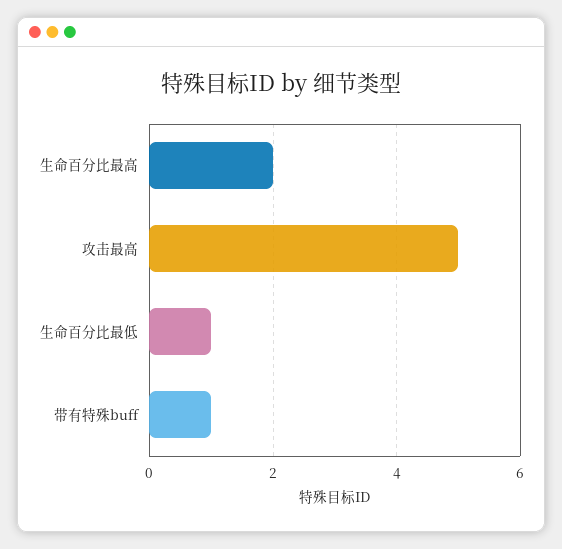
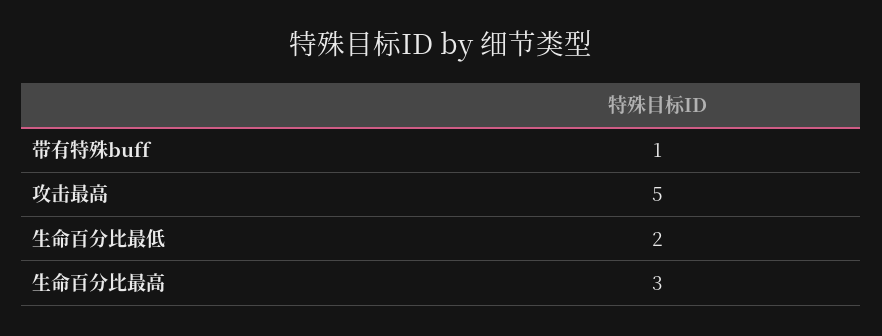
  {
-   "生命百分比最高": 2,
+   "生命百分比最高": 3,
    "攻击最高": 5,
-   "生命百分比最低": 1,
+   "生命百分比最低": 2,
    "带有特殊buff": 1
  }

